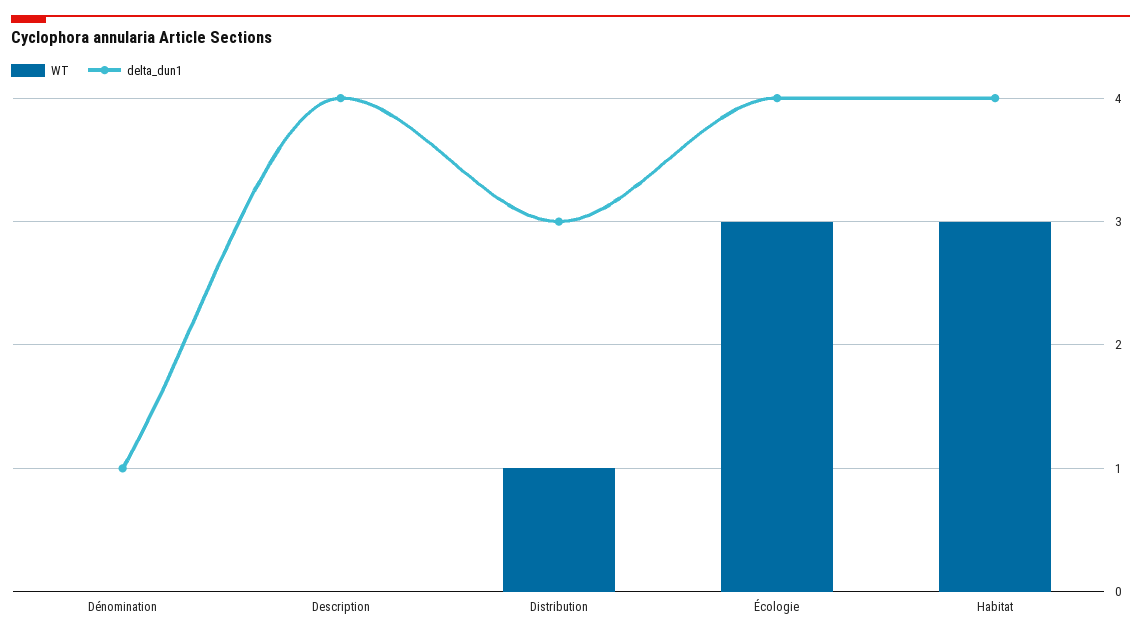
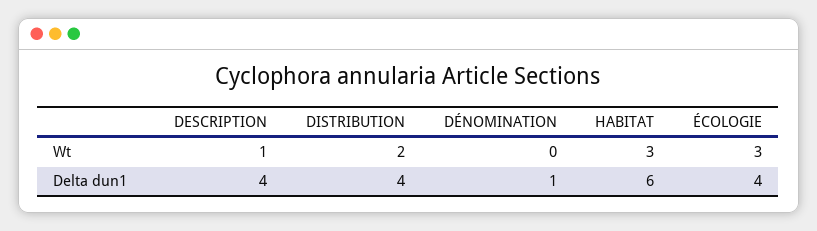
  {
    "WT": {
      "Dénomination": 0,
-     "Description": 0,
+     "Description": 1,
-     "Distribution": 1,
+     "Distribution": 2,
      "Écologie": 3,
      "Habitat": 3
    },
    "delta_dun1": {
      "Dénomination": 1,
      "Description": 4,
-     "Distribution": 3,
+     "Distribution": 4,
      "Écologie": 4,
-     "Habitat": 4
+     "Habitat": 6
    }
  }

